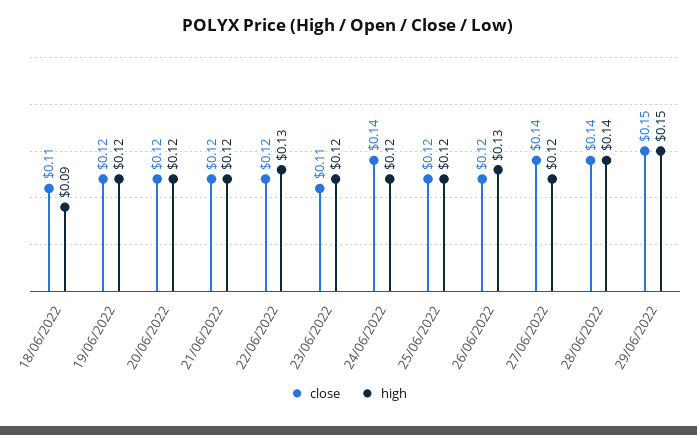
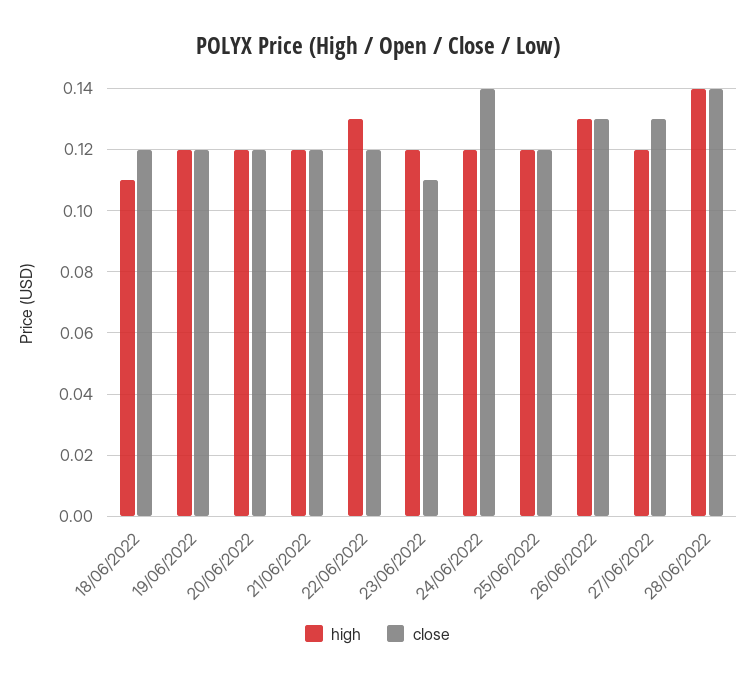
  {
    "close": {
-     "18/06/2022": 0.11,
+     "18/06/2022": 0.12,
      "19/06/2022": 0.12,
      "20/06/2022": 0.12,
      "21/06/2022": 0.12,
      "22/06/2022": 0.12,
      "23/06/2022": 0.11,
      "24/06/2022": 0.14,
      "25/06/2022": 0.12,
-     "26/06/2022": 0.12,
+     "26/06/2022": 0.13,
-     "27/06/2022": 0.14,
+     "27/06/2022": 0.13,
-     "28/06/2022": 0.14,
+     "28/06/2022": 0.14
-     "29/06/2022": 0.15
    },
    "high": {
-     "18/06/2022": 0.09,
+     "18/06/2022": 0.11,
      "19/06/2022": 0.12,
      "20/06/2022": 0.12,
      "21/06/2022": 0.12,
      "22/06/2022": 0.13,
      "23/06/2022": 0.12,
      "24/06/2022": 0.12,
      "25/06/2022": 0.12,
      "26/06/2022": 0.13,
      "27/06/2022": 0.12,
-     "28/06/2022": 0.14,
+     "28/06/2022": 0.14
-     "29/06/2022": 0.15
    }
  }

